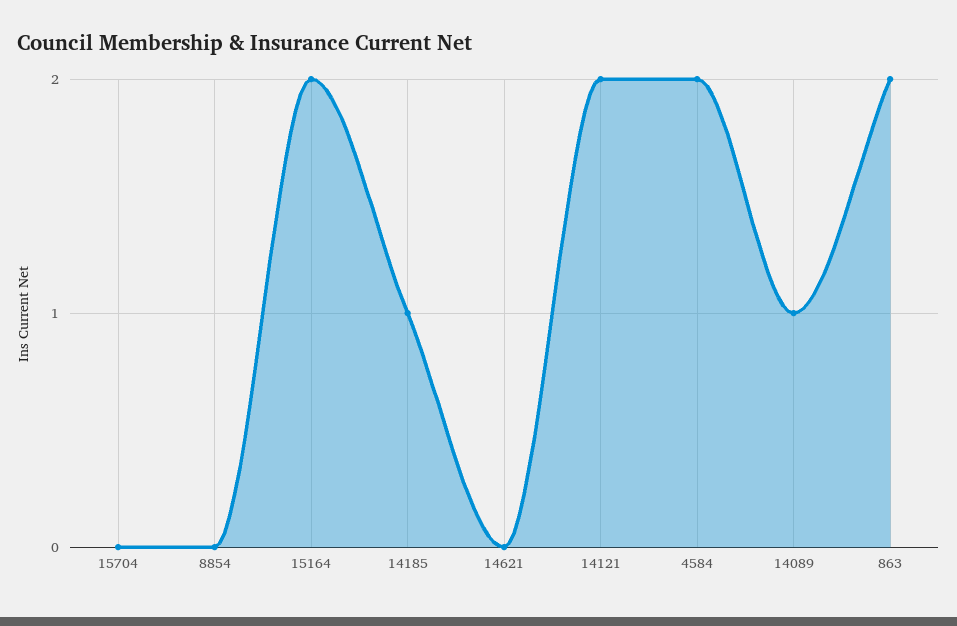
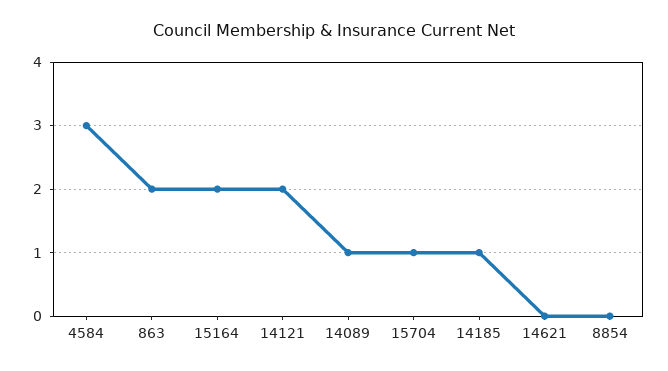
  {
-   "15704": 0,
+   "15704": 1,
    "8854": 0,
    "15164": 2,
    "14185": 1,
    "14621": 0,
    "14121": 2,
-   "4584": 2,
+   "4584": 3,
    "14089": 1,
    "863": 2
  }

